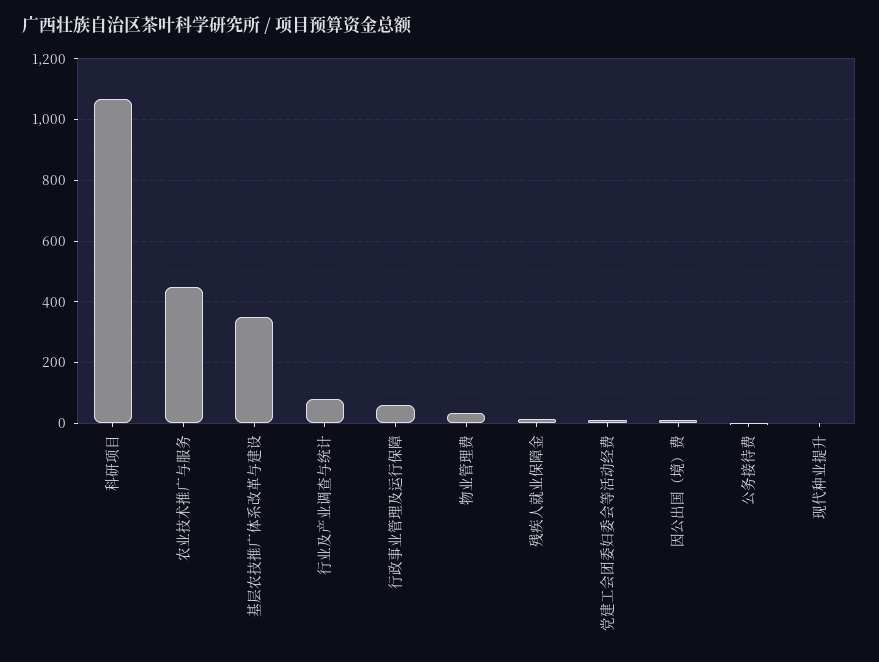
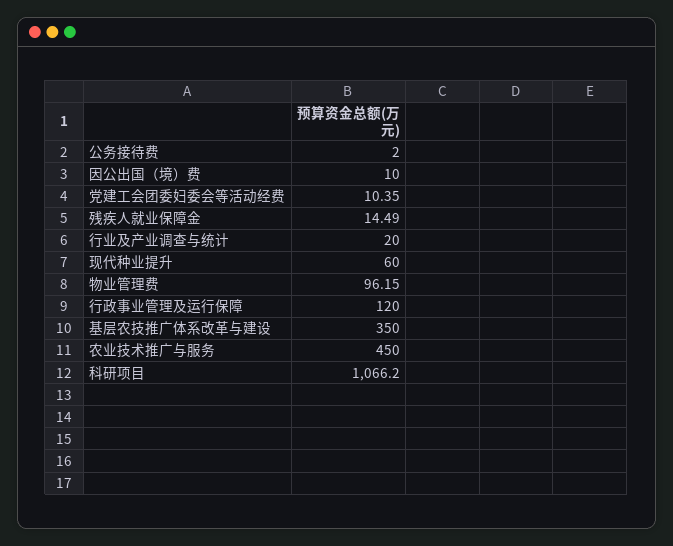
  {
    "科研项目": 1066.2,
    "农业技术推广与服务": 450,
    "基层农技推广体系改革与建设": 350,
-   "行业及产业调查与统计": 80,
+   "行业及产业调查与统计": 20,
-   "行政事业管理及运行保障": 60,
+   "行政事业管理及运行保障": 120,
-   "物业管理费": 40,
+   "物业管理费": 96.15,
    "残疾人就业保障金": 14.49,
    "党建工会团委妇委会等活动经费": 10.35,
    "因公出国（境）费": 10,
    "公务接待费": 2,
-   "现代种业提升": 0
+   "现代种业提升": 60
  }

